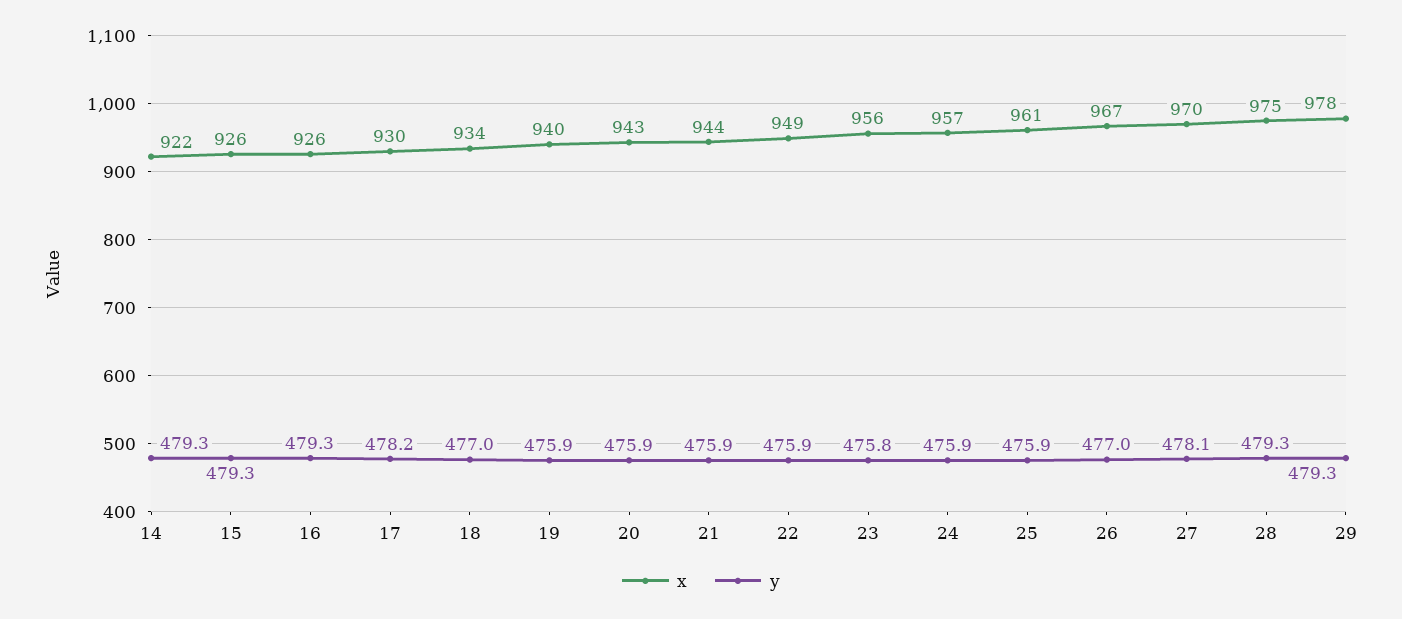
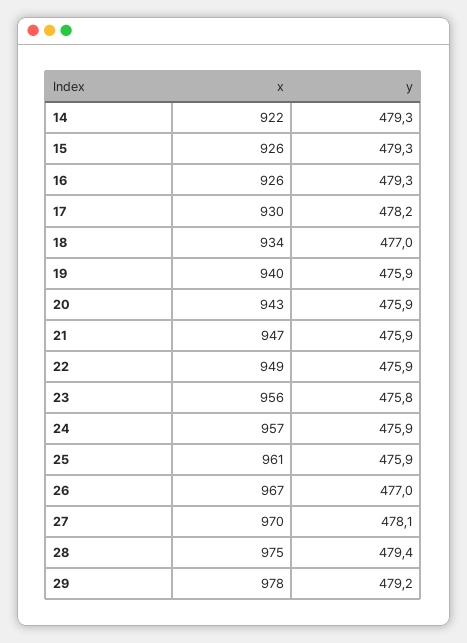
  {
    "x": {
      "14": 922,
      "15": 926,
      "16": 926,
      "17": 930,
      "18": 934,
      "19": 940,
      "20": 943,
-     "21": 944,
+     "21": 947,
      "22": 949,
      "23": 956,
      "24": 957,
      "25": 961,
      "26": 967,
      "27": 970,
      "28": 975,
      "29": 978
    },
    "y": {
      "14": 479.3,
      "15": 479.3,
      "16": 479.3,
      "17": 478.2,
      "18": 477,
      "19": 475.9,
      "20": 475.9,
      "21": 475.9,
      "22": 475.9,
      "23": 475.8,
      "24": 475.9,
      "25": 475.9,
      "26": 477,
      "27": 478.1,
-     "28": 479.3,
+     "28": 479.4,
-     "29": 479.3
+     "29": 479.2
    }
  }

